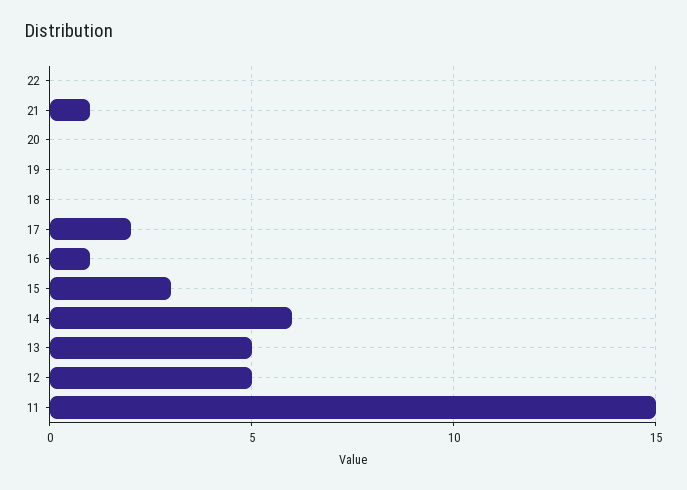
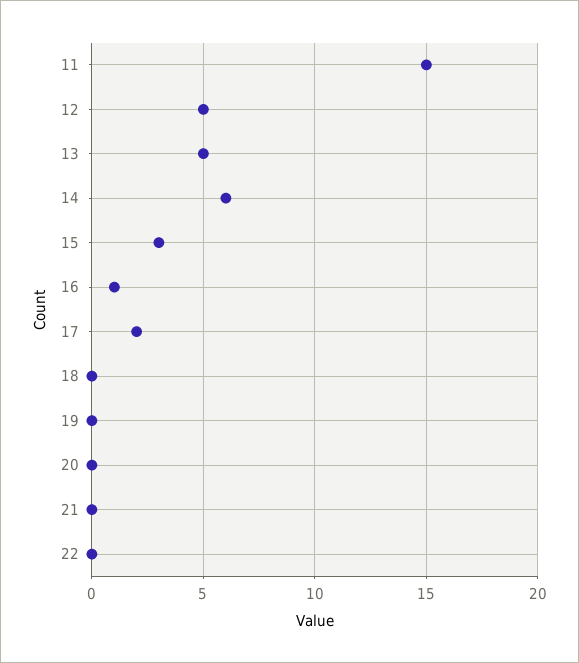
  {
    "22": 0,
-   "21": 1,
+   "21": 0,
    "20": 0,
    "19": 0,
    "18": 0,
    "17": 2,
    "16": 1,
    "15": 3,
    "14": 6,
    "13": 5,
    "12": 5,
    "11": 15
  }

